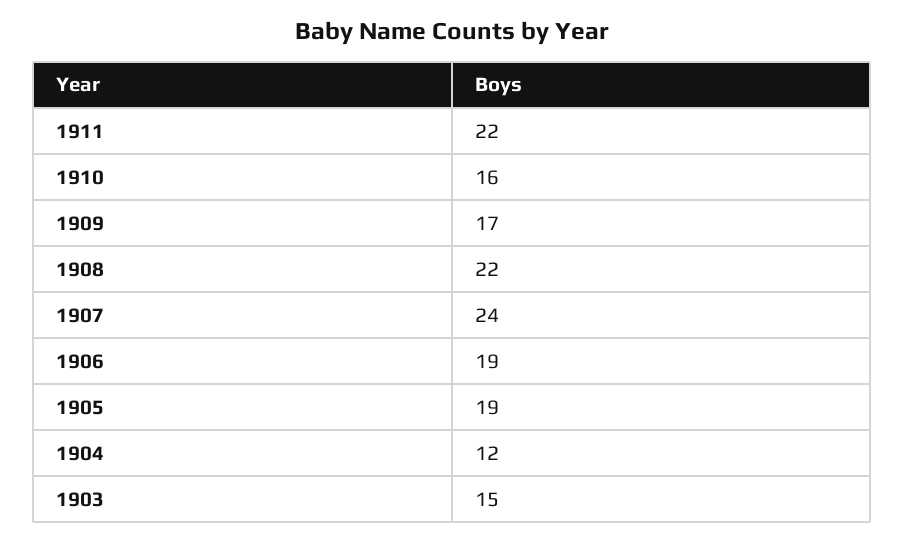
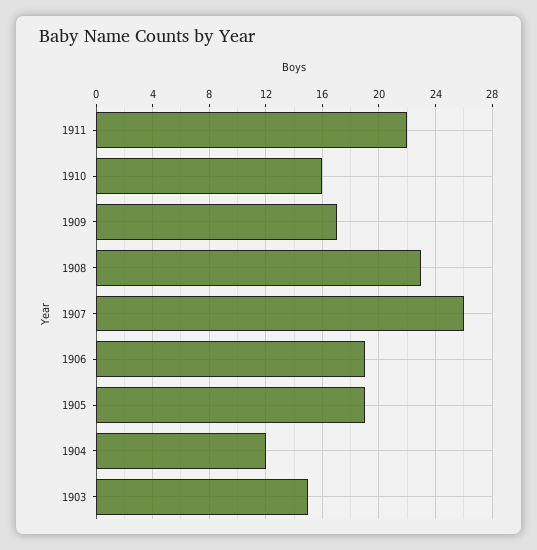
  {
    "1911": 22,
    "1910": 16,
    "1909": 17,
-   "1908": 22,
+   "1908": 23,
-   "1907": 24,
+   "1907": 26,
    "1906": 19,
    "1905": 19,
    "1904": 12,
    "1903": 15
  }

